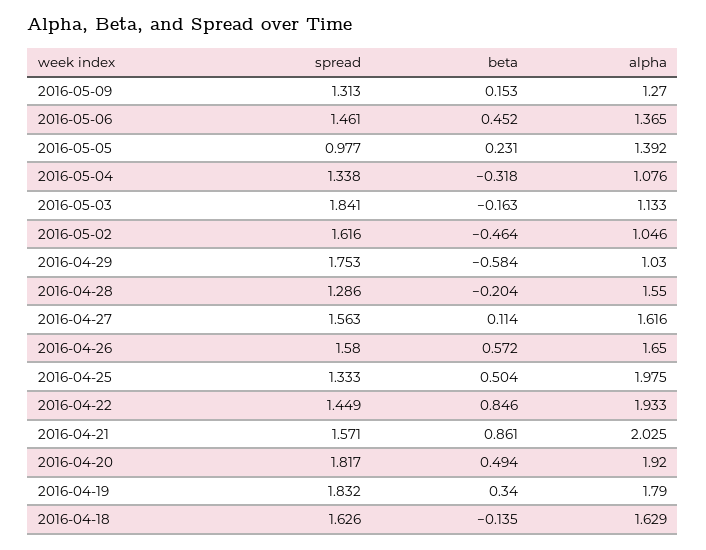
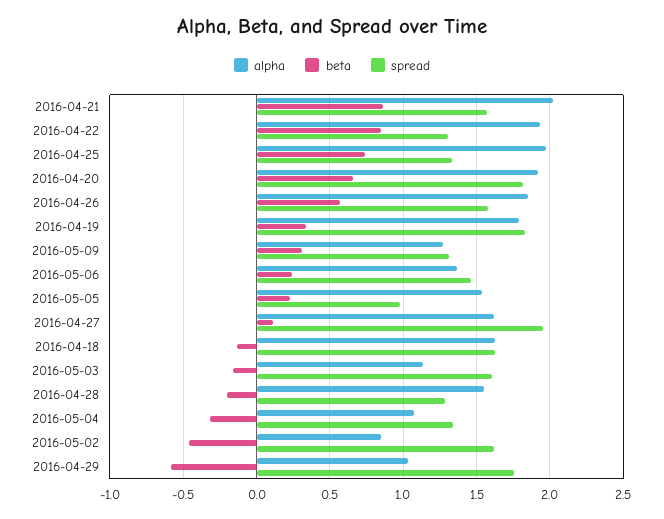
  {
    "spread": {
      "2016-05-09": 1.313,
      "2016-05-06": 1.461,
      "2016-05-05": 0.977,
      "2016-05-04": 1.338,
-     "2016-05-03": 1.841,
+     "2016-05-03": 1.6,
      "2016-05-02": 1.616,
      "2016-04-29": 1.753,
      "2016-04-28": 1.286,
-     "2016-04-27": 1.563,
+     "2016-04-27": 1.95,
      "2016-04-26": 1.58,
      "2016-04-25": 1.333,
-     "2016-04-22": 1.449,
+     "2016-04-22": 1.3,
      "2016-04-21": 1.571,
      "2016-04-20": 1.817,
      "2016-04-19": 1.832,
      "2016-04-18": 1.626
    },
    "beta": {
-     "2016-05-09": 0.153,
+     "2016-05-09": 0.3,
-     "2016-05-06": 0.452,
+     "2016-05-06": 0.25,
      "2016-05-05": 0.231,
      "2016-05-04": -0.318,
      "2016-05-03": -0.163,
      "2016-05-02": -0.464,
      "2016-04-29": -0.584,
      "2016-04-28": -0.204,
      "2016-04-27": 0.114,
      "2016-04-26": 0.572,
-     "2016-04-25": 0.504,
+     "2016-04-25": 0.75,
      "2016-04-22": 0.846,
      "2016-04-21": 0.861,
-     "2016-04-20": 0.494,
+     "2016-04-20": 0.65,
      "2016-04-19": 0.34,
      "2016-04-18": -0.135
    },
    "alpha": {
      "2016-05-09": 1.27,
      "2016-05-06": 1.365,
-     "2016-05-05": 1.392,
+     "2016-05-05": 1.55,
      "2016-05-04": 1.076,
      "2016-05-03": 1.133,
-     "2016-05-02": 1.046,
+     "2016-05-02": 0.85,
      "2016-04-29": 1.03,
      "2016-04-28": 1.55,
      "2016-04-27": 1.616,
-     "2016-04-26": 1.65,
+     "2016-04-26": 1.85,
      "2016-04-25": 1.975,
      "2016-04-22": 1.933,
      "2016-04-21": 2.025,
      "2016-04-20": 1.92,
      "2016-04-19": 1.79,
      "2016-04-18": 1.629
    }
  }

